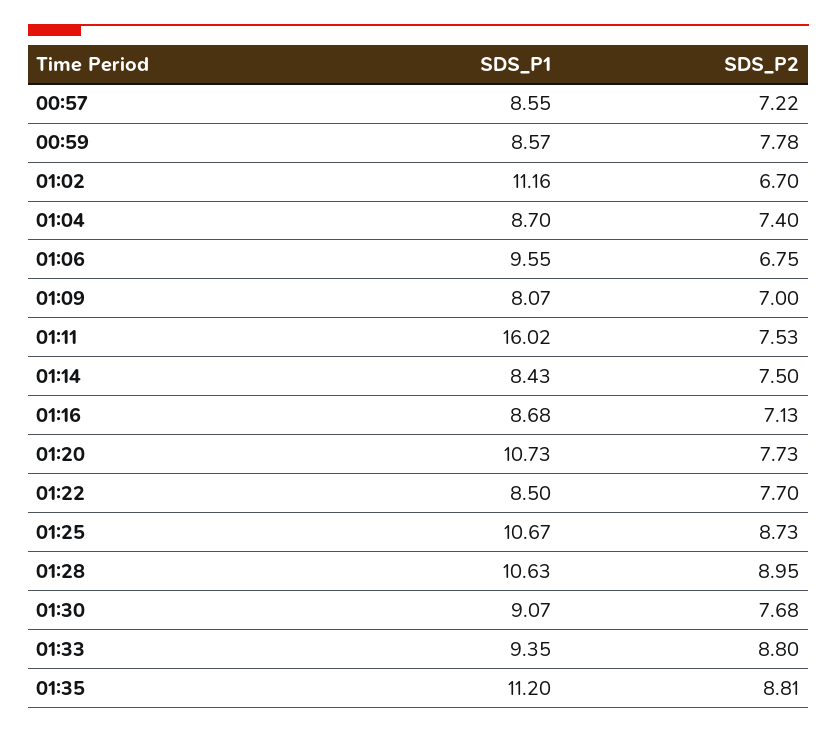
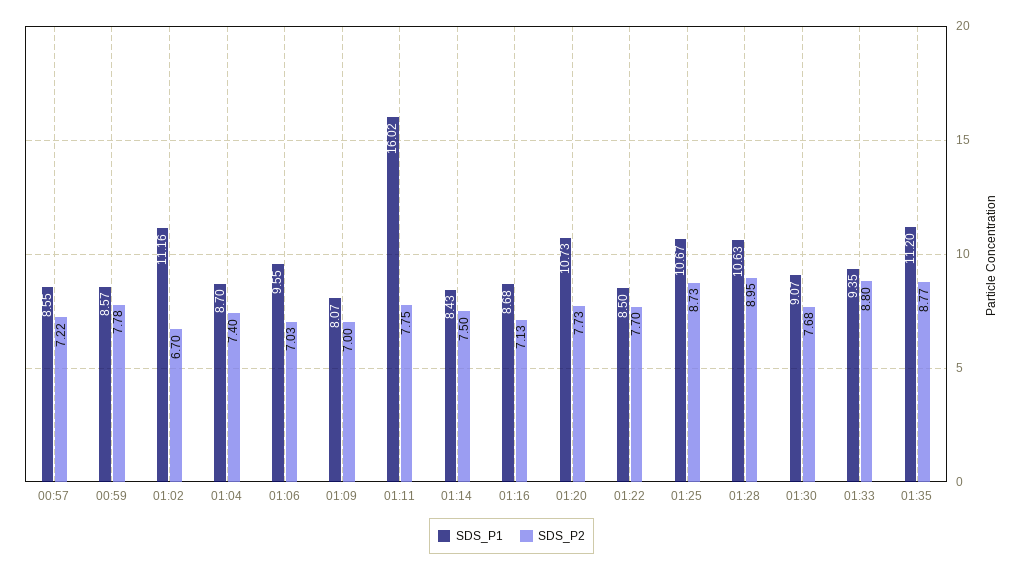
  {
    "SDS_P1": {
      "00:57": 8.55,
      "00:59": 8.57,
      "01:02": 11.16,
      "01:04": 8.7,
      "01:06": 9.55,
      "01:09": 8.07,
      "01:11": 16.02,
      "01:14": 8.43,
      "01:16": 8.68,
      "01:20": 10.73,
      "01:22": 8.5,
      "01:25": 10.67,
      "01:28": 10.63,
      "01:30": 9.07,
      "01:33": 9.35,
      "01:35": 11.2
    },
    "SDS_P2": {
      "00:57": 7.22,
      "00:59": 7.78,
      "01:02": 6.7,
      "01:04": 7.4,
-     "01:06": 6.75,
+     "01:06": 7.03,
      "01:09": 7,
-     "01:11": 7.53,
+     "01:11": 7.75,
      "01:14": 7.5,
      "01:16": 7.13,
      "01:20": 7.73,
      "01:22": 7.7,
      "01:25": 8.73,
      "01:28": 8.95,
      "01:30": 7.68,
      "01:33": 8.8,
-     "01:35": 8.81
+     "01:35": 8.77
    }
  }

